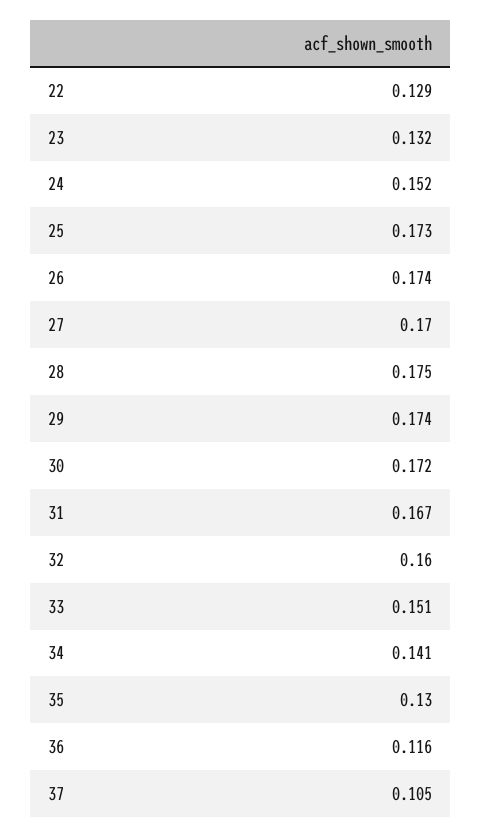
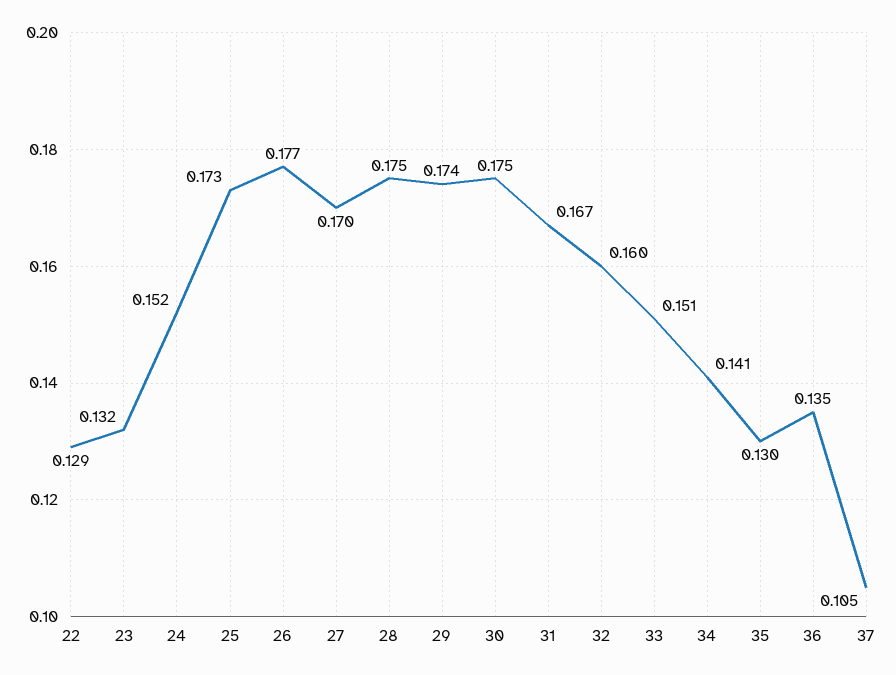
  {
    "22": 0.129,
    "23": 0.132,
    "24": 0.152,
    "25": 0.173,
-   "26": 0.174,
+   "26": 0.177,
    "27": 0.17,
    "28": 0.175,
    "29": 0.174,
-   "30": 0.172,
+   "30": 0.175,
    "31": 0.167,
    "32": 0.16,
    "33": 0.151,
    "34": 0.141,
    "35": 0.13,
-   "36": 0.116,
+   "36": 0.135,
    "37": 0.105
  }

